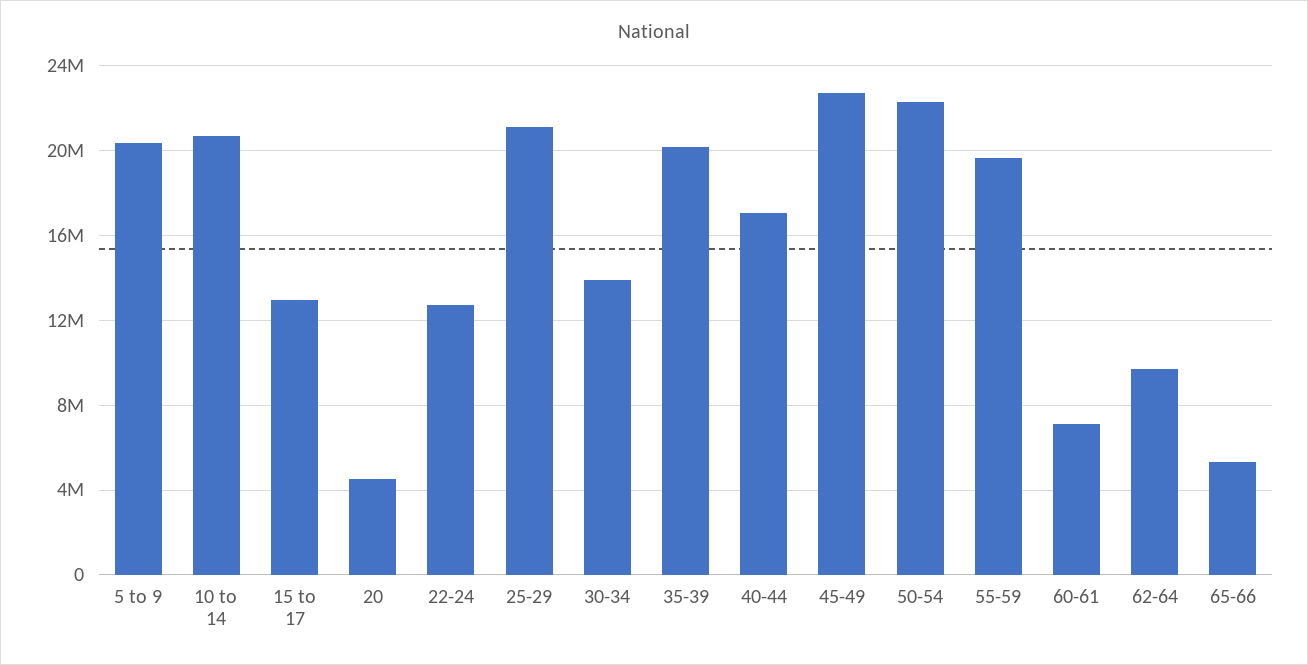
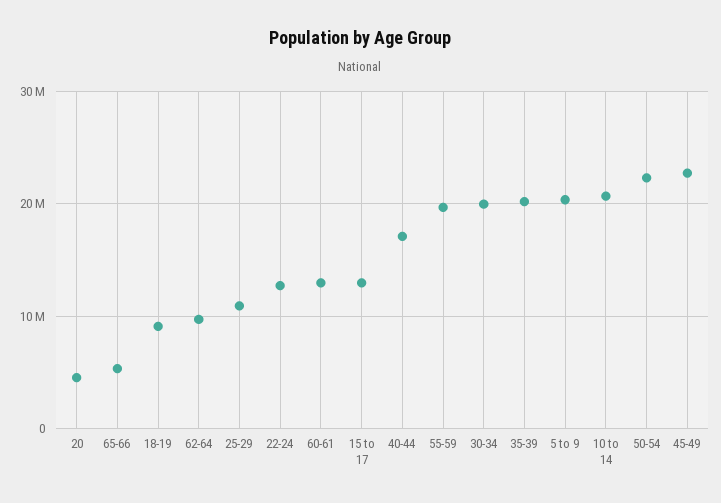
  {
    "5 to 9": 20500000,
    "10 to 14": 20500000,
    "15 to 17": 13000000,
    "20": 4500000,
    "22-24": 12500000,
-   "25-29": 21000000,
+   "25-29": 11000000,
-   "30-34": 14000000,
+   "30-34": 20000000,
    "35-39": 20000000,
    "40-44": 17000000,
    "45-49": 22500000,
    "50-54": 22500000,
    "55-59": 19500000,
-   "60-61": 7000000,
+   "60-61": 13000000,
    "62-64": 9500000,
-   "65-66": 5500000
+   "65-66": 5500000,
+   "18-19": 9000000
  }

